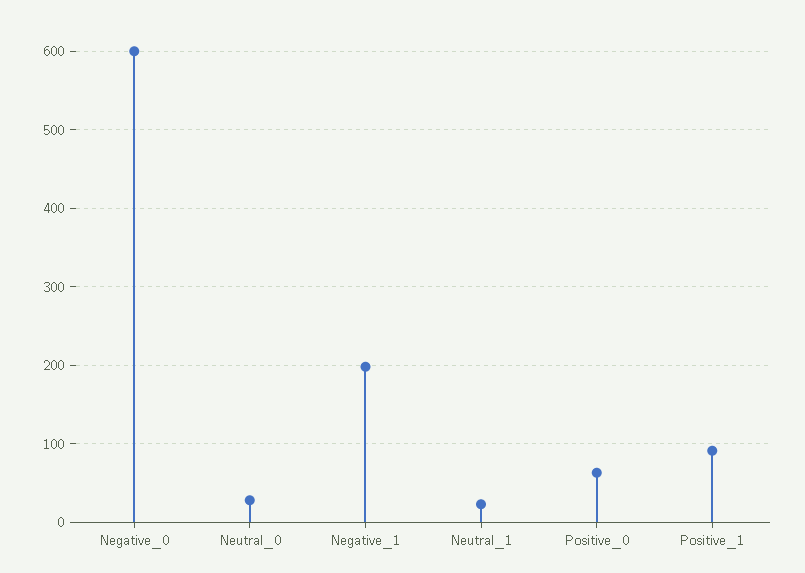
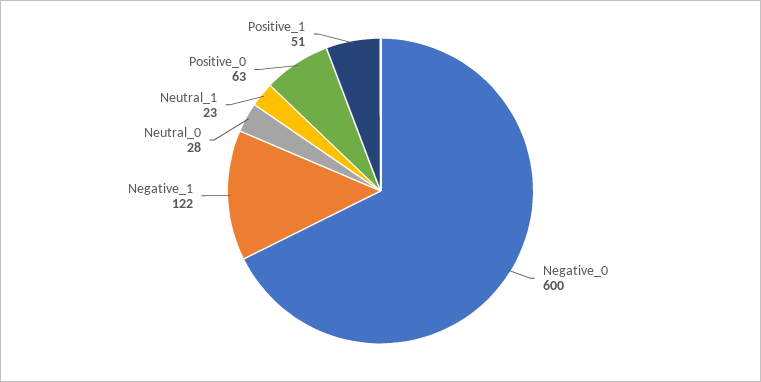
  {
    "Negative_0": 600,
    "Neutral_0": 28,
-   "Negative_1": 200,
+   "Negative_1": 122,
    "Neutral_1": 23,
    "Positive_0": 63,
-   "Positive_1": 90
+   "Positive_1": 51
  }

